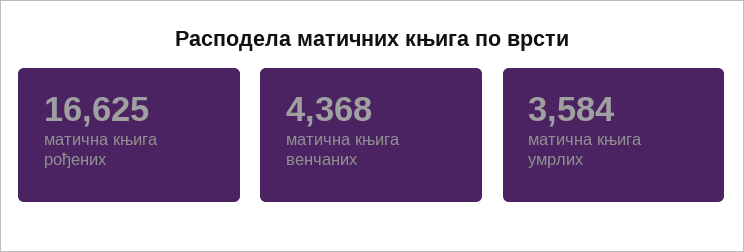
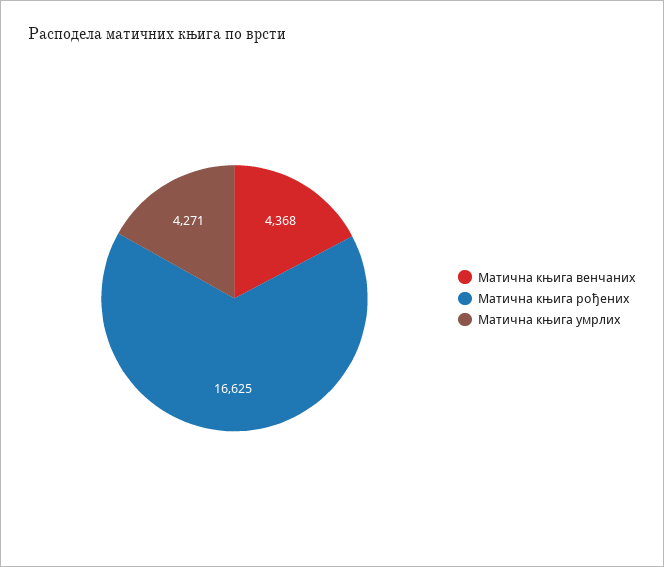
  {
    "матична књига рођених": 16625,
    "матична књига венчаних": 4368,
-   "матична књига умрлих": 3584
+   "матична књига умрлих": 4271
  }

